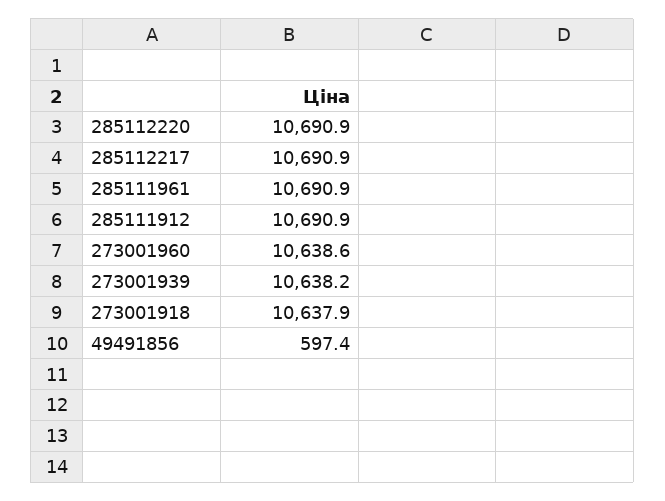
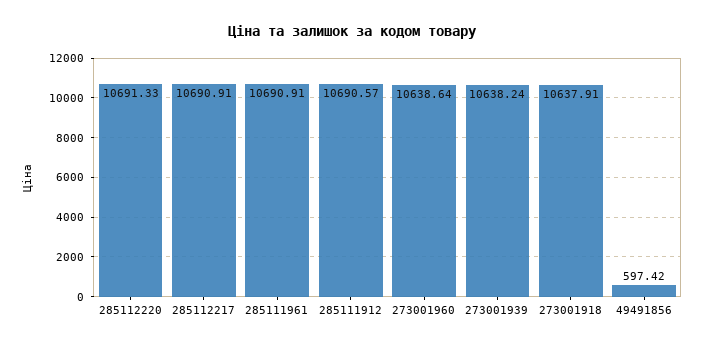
  {
-   "285112220": 10690.9,
+   "285112220": 10691.33,
    "285112217": 10690.91,
    "285111961": 10690.91,
-   "285111912": 10690.9,
+   "285111912": 10690.57,
    "273001960": 10638.64,
    "273001939": 10638.24,
    "273001918": 10637.91,
    "49491856": 597.42
  }

